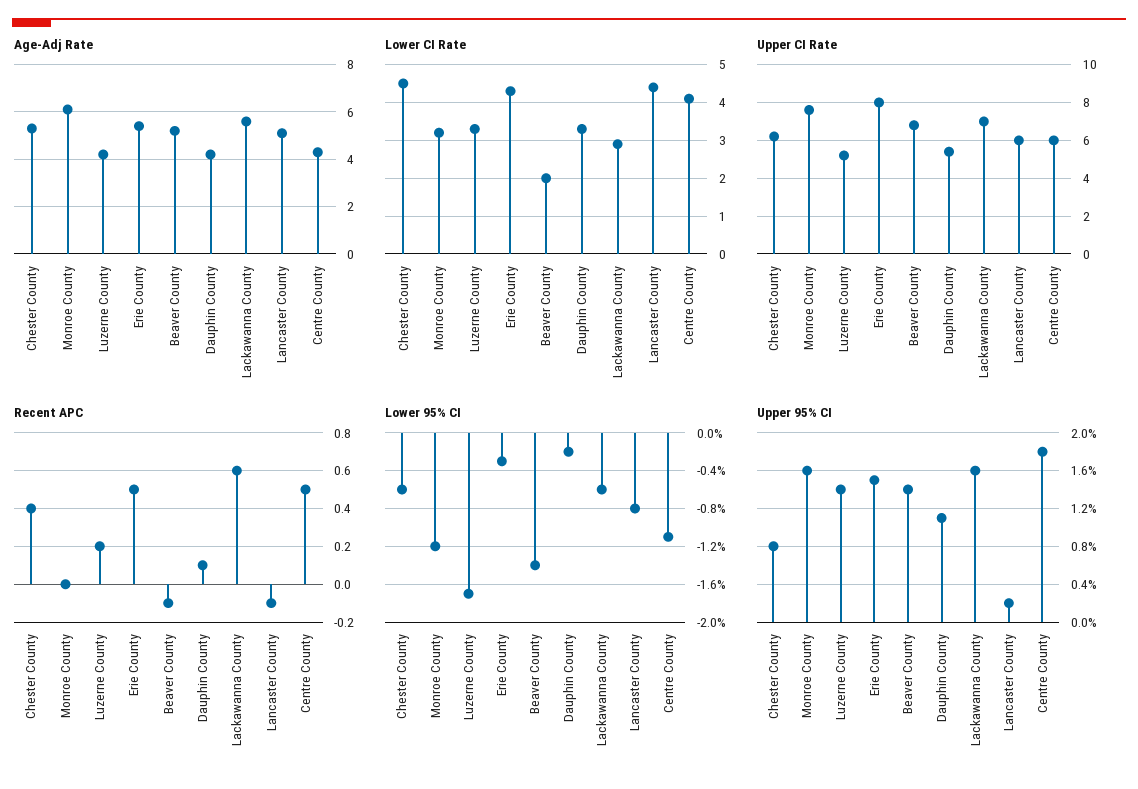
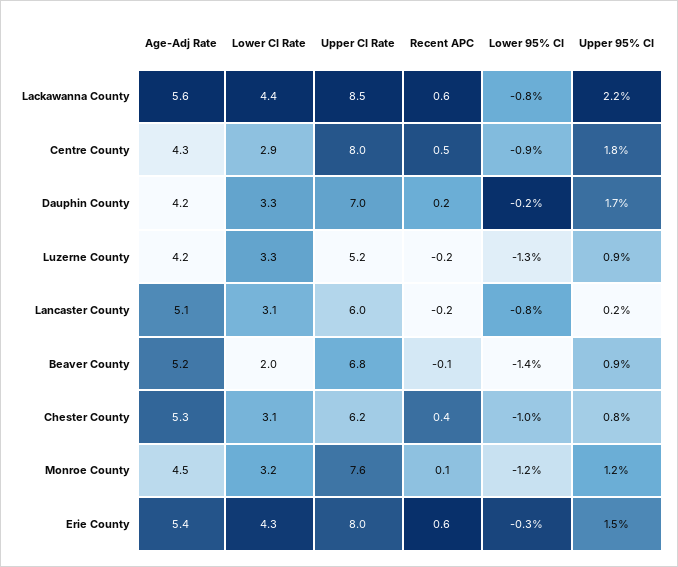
  {
    "Age-Adj Rate": {
      "Chester County": 5.3,
-     "Monroe County": 6,
+     "Monroe County": 4.5,
      "Luzerne County": 4.2,
      "Erie County": 5.4,
      "Beaver County": 5.2,
      "Dauphin County": 4.2,
      "Lackawanna County": 5.6,
      "Lancaster County": 5.1,
      "Centre County": 4.3
    },
    "Lower CI Rate": {
-     "Chester County": 4.5,
+     "Chester County": 3.1,
      "Monroe County": 3.2,
      "Luzerne County": 3.3,
      "Erie County": 4.3,
      "Beaver County": 2,
      "Dauphin County": 3.3,
-     "Lackawanna County": 3,
+     "Lackawanna County": 4.4,
-     "Lancaster County": 4.5,
+     "Lancaster County": 3.1,
-     "Centre County": 4
+     "Centre County": 2.9
    },
    "Upper CI Rate": {
      "Chester County": 6.2,
      "Monroe County": 7.6,
      "Luzerne County": 5.2,
      "Erie County": 8,
      "Beaver County": 6.8,
-     "Dauphin County": 5.5,
+     "Dauphin County": 7,
-     "Lackawanna County": 7,
+     "Lackawanna County": 8.5,
      "Lancaster County": 6,
-     "Centre County": 6
+     "Centre County": 8
    },
    "Recent APC": {
      "Chester County": 0.4,
-     "Monroe County": 0,
+     "Monroe County": 0.1,
-     "Luzerne County": 0.2,
+     "Luzerne County": -0.2,
-     "Erie County": 0.5,
+     "Erie County": 0.6,
      "Beaver County": -0.1,
-     "Dauphin County": 0.1,
+     "Dauphin County": 0.2,
      "Lackawanna County": 0.6,
-     "Lancaster County": -0.1,
+     "Lancaster County": -0.2,
      "Centre County": 0.5
    },
    "Lower 95% CI": {
-     "Chester County": -0.6,
+     "Chester County": -1,
      "Monroe County": -1.2,
-     "Luzerne County": -1.7,
+     "Luzerne County": -1.3,
      "Erie County": -0.3,
      "Beaver County": -1.4,
      "Dauphin County": -0.2,
-     "Lackawanna County": -0.6,
+     "Lackawanna County": -0.8,
      "Lancaster County": -0.8,
-     "Centre County": -1.1
+     "Centre County": -0.9
    },
    "Upper 95% CI": {
      "Chester County": 0.8,
-     "Monroe County": 1.6,
+     "Monroe County": 1.2,
-     "Luzerne County": 1.4,
+     "Luzerne County": 0.9,
      "Erie County": 1.5,
-     "Beaver County": 1.4,
+     "Beaver County": 0.9,
-     "Dauphin County": 1.1,
+     "Dauphin County": 1.7,
-     "Lackawanna County": 1.6,
+     "Lackawanna County": 2.2,
      "Lancaster County": 0.2,
      "Centre County": 1.8
    }
  }

